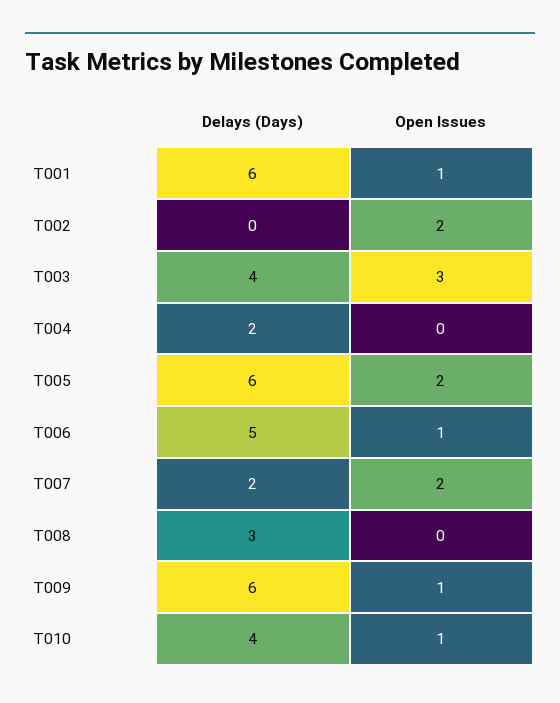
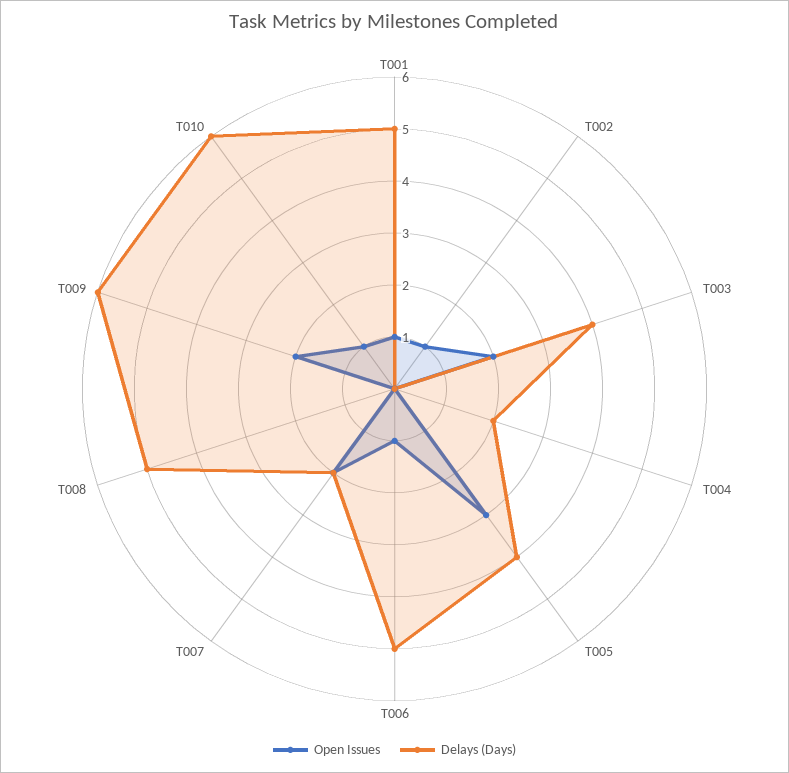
  {
    "Delays (Days)": {
-     "T001": 6,
+     "T001": 5,
      "T002": 0,
      "T003": 4,
      "T004": 2,
-     "T005": 6,
+     "T005": 4,
      "T006": 5,
      "T007": 2,
-     "T008": 3,
+     "T008": 5,
      "T009": 6,
-     "T010": 4
+     "T010": 6
    },
    "Open Issues": {
      "T001": 1,
-     "T002": 2,
+     "T002": 1,
-     "T003": 3,
+     "T003": 2,
      "T004": 0,
-     "T005": 2,
+     "T005": 3,
      "T006": 1,
      "T007": 2,
      "T008": 0,
-     "T009": 1,
+     "T009": 2,
      "T010": 1
    }
  }

